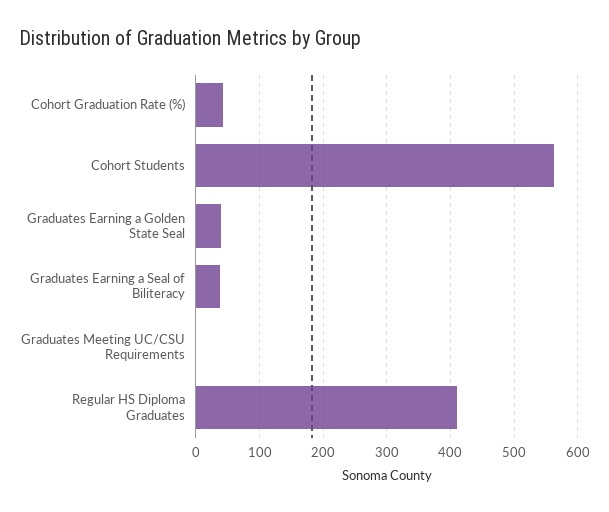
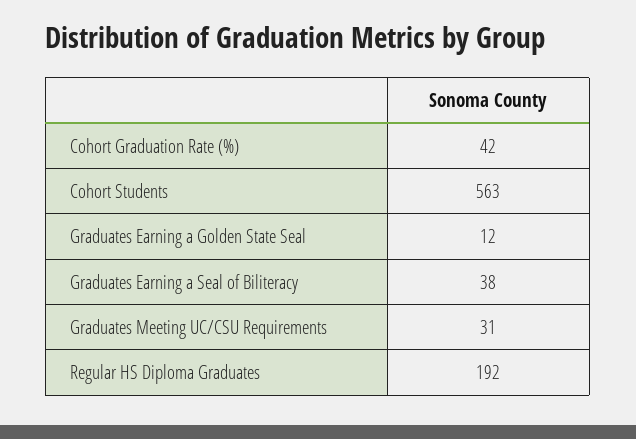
  {
    "Cohort Graduation Rate (%)": 42,
    "Cohort Students": 563,
-   "Graduates Earning a Golden State Seal": 40,
+   "Graduates Earning a Golden State Seal": 12,
    "Graduates Earning a Seal of Biliteracy": 38,
-   "Graduates Meeting UC/CSU Requirements": 0,
+   "Graduates Meeting UC/CSU Requirements": 31,
-   "Regular HS Diploma Graduates": 410
+   "Regular HS Diploma Graduates": 192
  }

